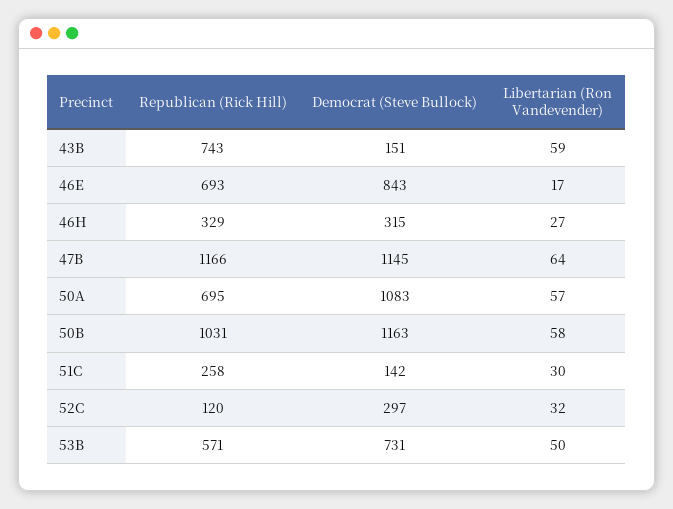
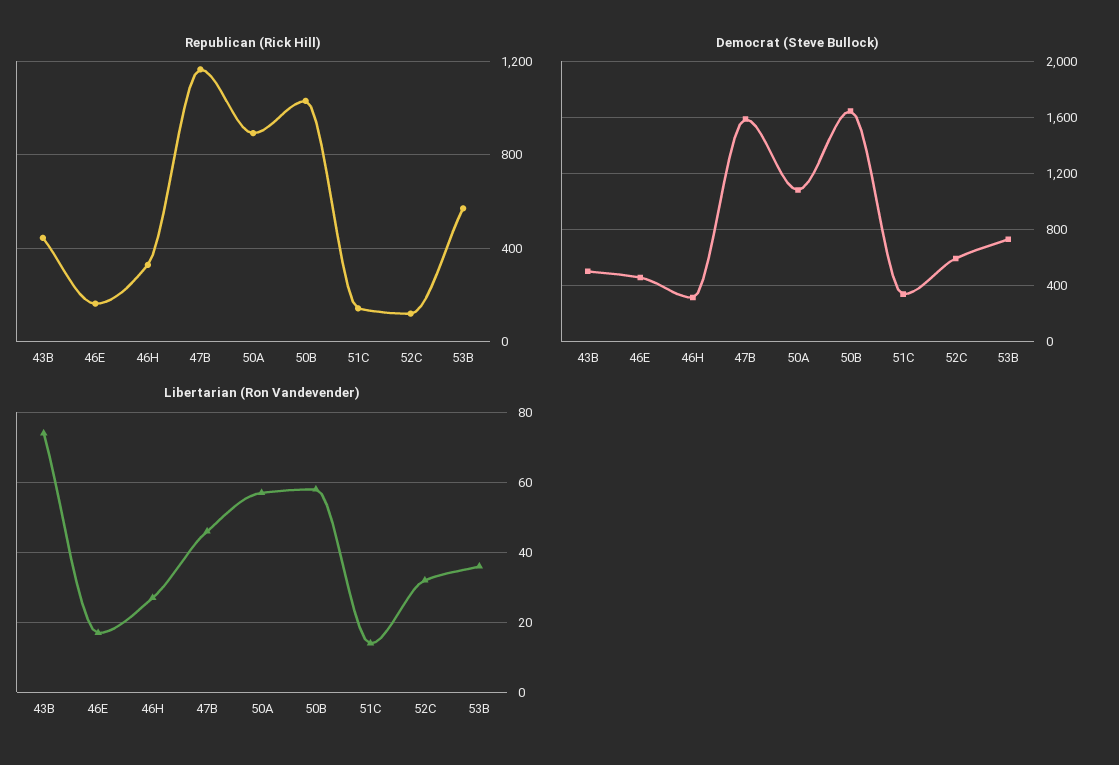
  {
    "Republican (Rick Hill)": {
-     "43B": 743,
+     "43B": 450,
-     "46E": 693,
+     "46E": 150,
      "46H": 329,
      "47B": 1166,
-     "50A": 695,
+     "50A": 900,
      "50B": 1031,
-     "51C": 258,
+     "51C": 150,
      "52C": 120,
      "53B": 571
    },
    "Democrat (Steve Bullock)": {
-     "43B": 151,
+     "43B": 500,
-     "46E": 843,
+     "46E": 450,
      "46H": 315,
-     "47B": 1145,
+     "47B": 1600,
      "50A": 1083,
-     "50B": 1163,
+     "50B": 1650,
-     "51C": 142,
+     "51C": 350,
-     "52C": 297,
+     "52C": 600,
      "53B": 731
    },
    "Libertarian (Ron Vandevender)": {
-     "43B": 59,
+     "43B": 75,
      "46E": 17,
      "46H": 27,
-     "47B": 64,
+     "47B": 45,
      "50A": 57,
      "50B": 58,
-     "51C": 30,
+     "51C": 15,
      "52C": 32,
-     "53B": 50
+     "53B": 35
    }
  }

